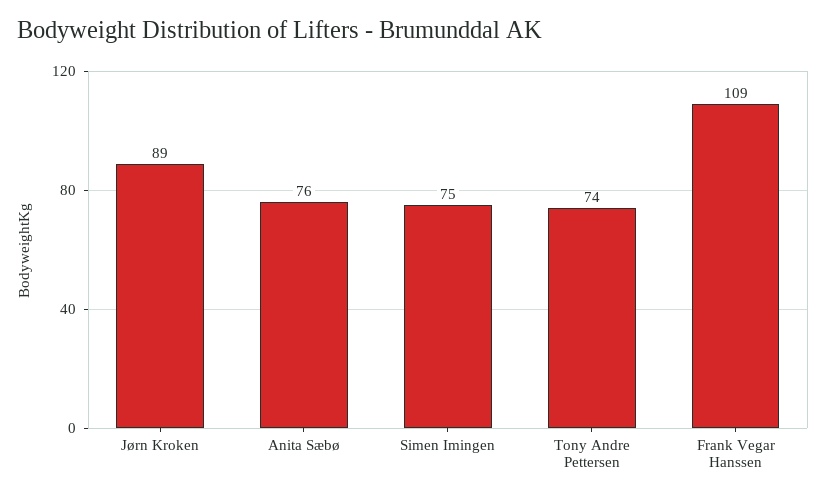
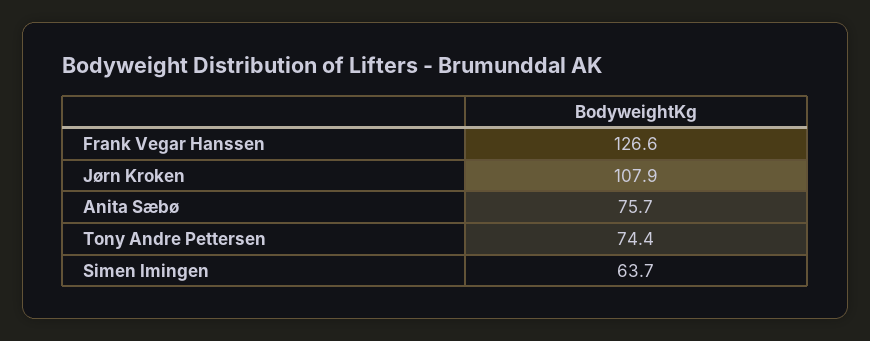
  {
-   "Jørn Kroken": 89,
+   "Jørn Kroken": 107.9,
    "Anita Sæbø": 75.7,
-   "Simen Imingen": 75,
+   "Simen Imingen": 63.7,
    "Tony Andre Pettersen": 74.4,
-   "Frank Vegar Hanssen": 109
+   "Frank Vegar Hanssen": 126.6
  }

